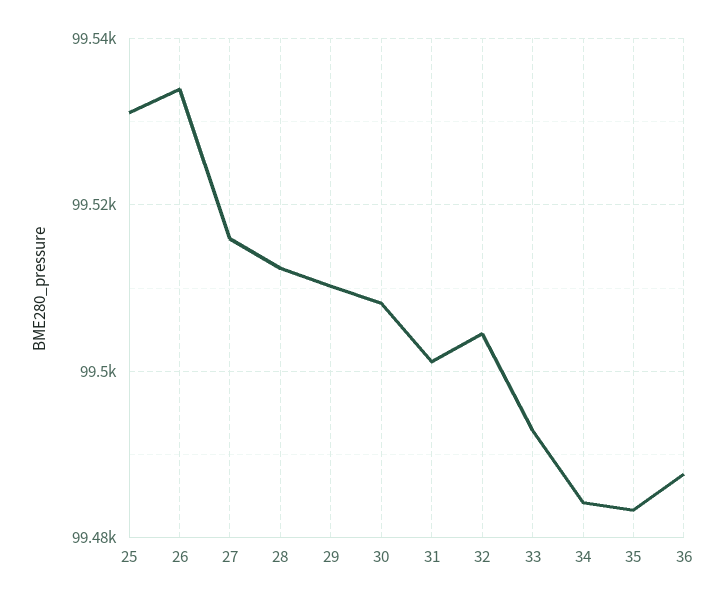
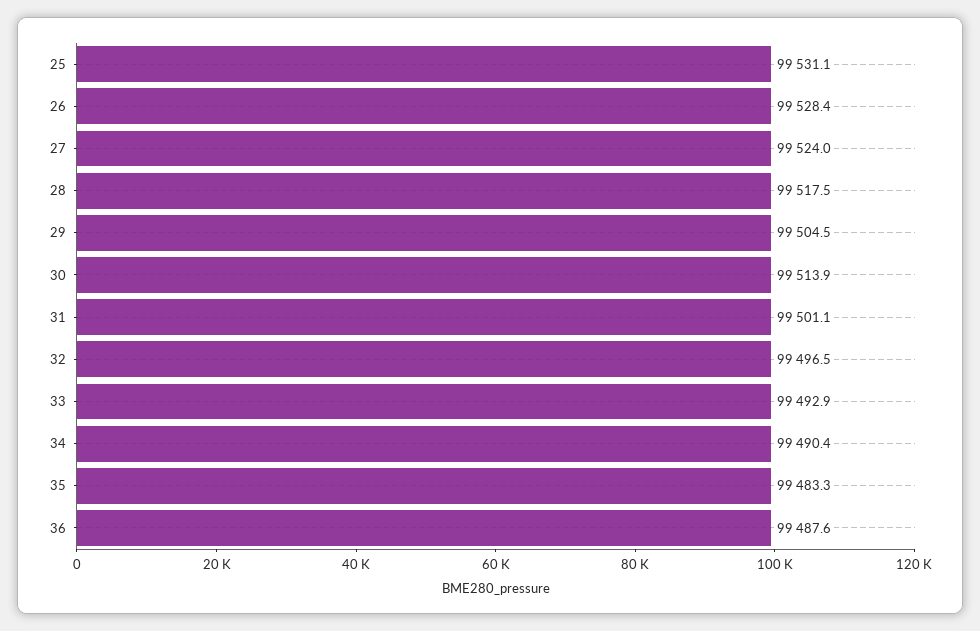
  {
    "25": 99531.1,
-   "26": 99534,
+   "26": 99528.4,
-   "27": 99516,
+   "27": 99524,
-   "28": 99512,
+   "28": 99517.5,
-   "29": 99510,
+   "29": 99504.5,
-   "30": 99508,
+   "30": 99513.9,
    "31": 99501.1,
-   "32": 99504,
+   "32": 99496.5,
    "33": 99492.9,
-   "34": 99484,
+   "34": 99490.4,
    "35": 99483.3,
    "36": 99487.6
  }

